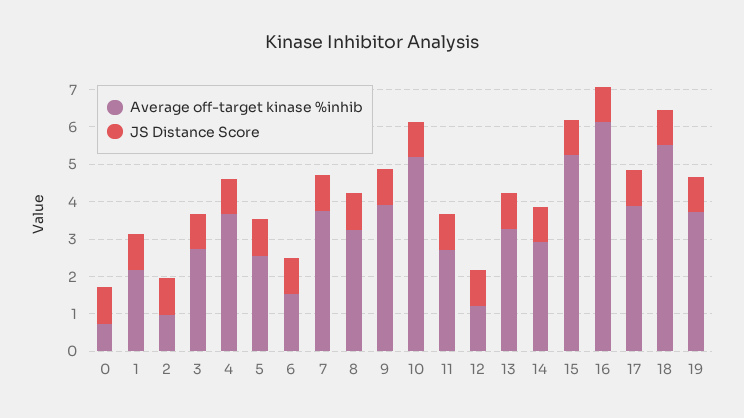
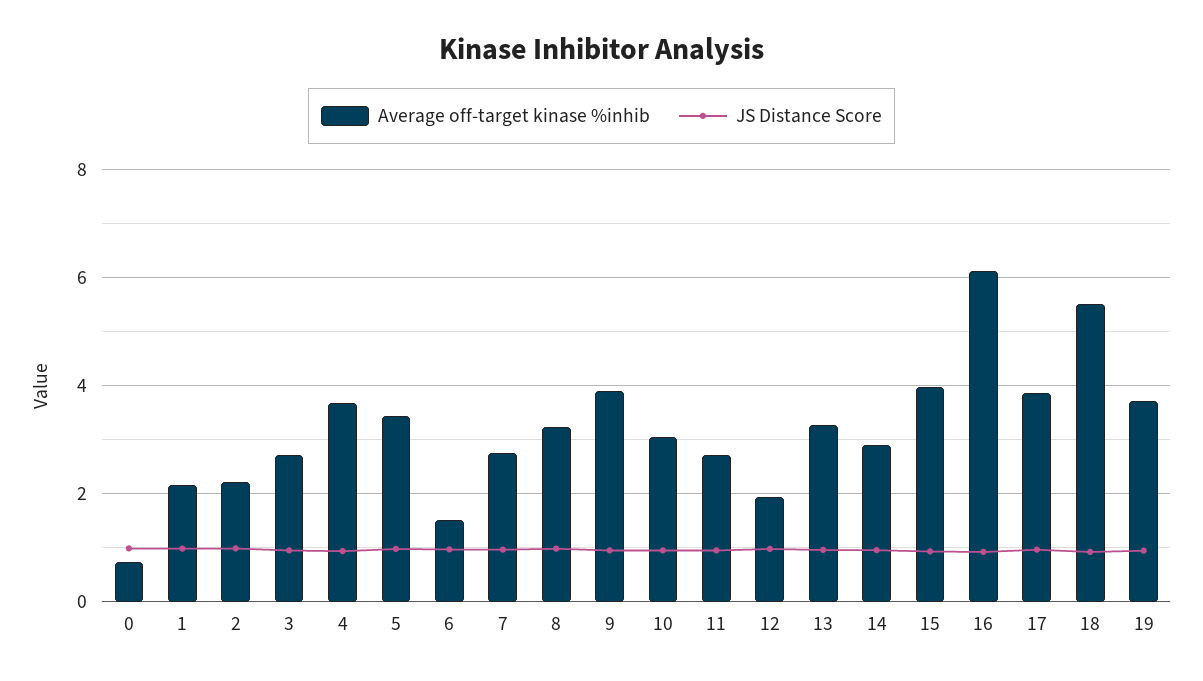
  {
    "Average off-target kinase %inhib": {
      "0": 0.8,
      "1": 2.2,
-     "2": 1,
+     "2": 2.2,
      "3": 2.8,
      "4": 3.6,
-     "5": 2.5,
+     "5": 3.4,
      "6": 1.6,
-     "7": 3.75,
+     "7": 2.8,
      "8": 3.2,
      "9": 4,
-     "10": 5.25,
+     "10": 3,
      "11": 2.8,
-     "12": 1.25,
+     "12": 2,
      "13": 3.2,
      "14": 3,
-     "15": 5.25,
+     "15": 4,
      "16": 6.2,
      "17": 3.8,
      "18": 5.6,
      "19": 3.8
    },
    "JS Distance Score": {
      "0": 1,
      "1": 1,
      "2": 1,
      "3": 1,
      "4": 1,
      "5": 1,
      "6": 1,
      "7": 1,
      "8": 1,
      "9": 1,
      "10": 1,
      "11": 1,
      "12": 1,
      "13": 1,
      "14": 1,
      "15": 1,
      "16": 1,
      "17": 1,
      "18": 1,
      "19": 1
    }
  }

